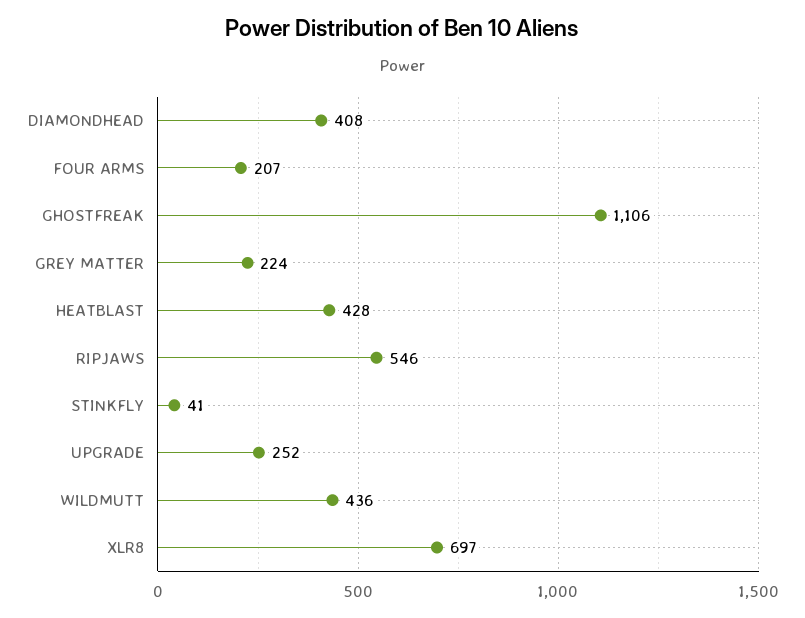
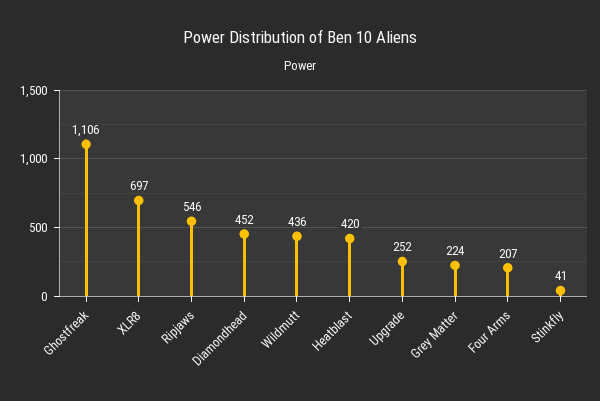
  {
-   "DIAMONDHEAD": 408,
+   "DIAMONDHEAD": 452,
    "FOUR ARMS": 207,
    "GHOSTFREAK": 1106,
    "GREY MATTER": 224,
-   "HEATBLAST": 428,
+   "HEATBLAST": 420,
    "RIPJAWS": 546,
    "STINKFLY": 41,
    "UPGRADE": 252,
    "WILDMUTT": 436,
    "XLR8": 697
  }

